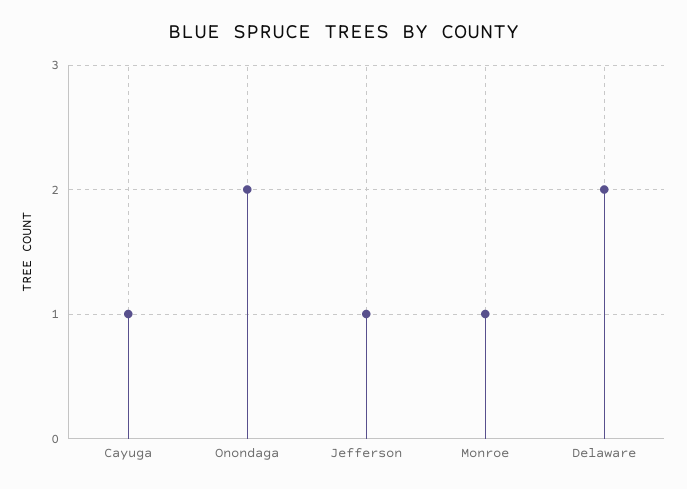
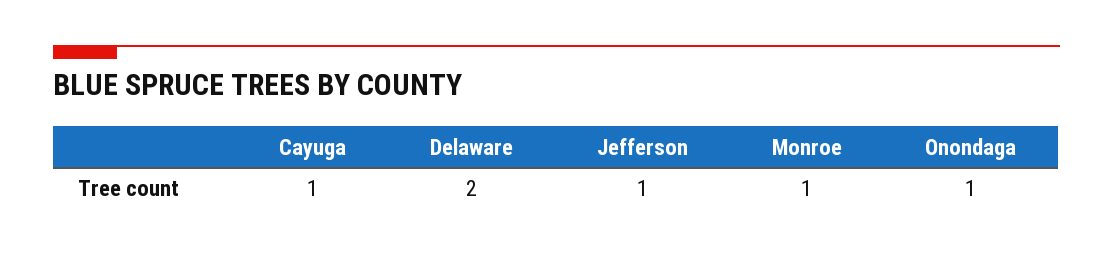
  {
    "Cayuga": 1,
-   "Onondaga": 2,
+   "Onondaga": 1,
    "Jefferson": 1,
    "Monroe": 1,
    "Delaware": 2
  }

